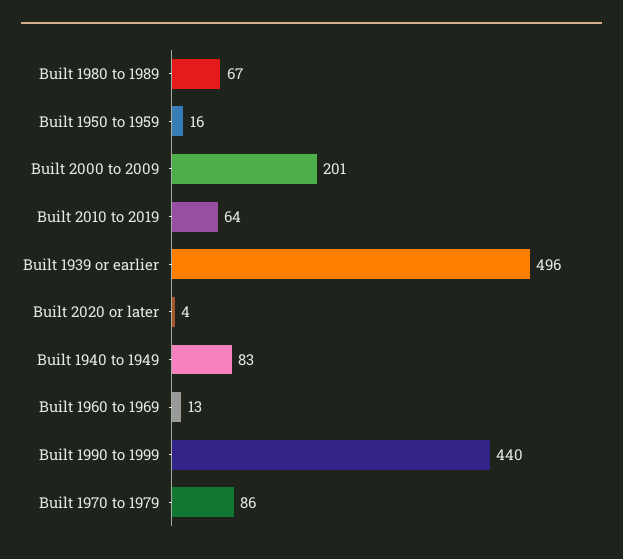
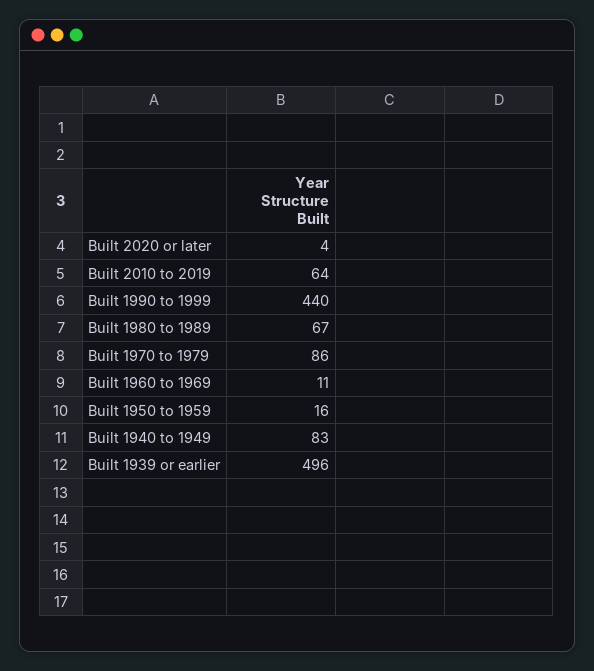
  {
    "Built 1980 to 1989": 67,
    "Built 1950 to 1959": 16,
-   "Built 2000 to 2009": 201,
    "Built 2010 to 2019": 64,
    "Built 1939 or earlier": 496,
    "Built 2020 or later": 4,
    "Built 1940 to 1949": 83,
-   "Built 1960 to 1969": 13,
+   "Built 1960 to 1969": 11,
    "Built 1990 to 1999": 440,
    "Built 1970 to 1979": 86
  }

